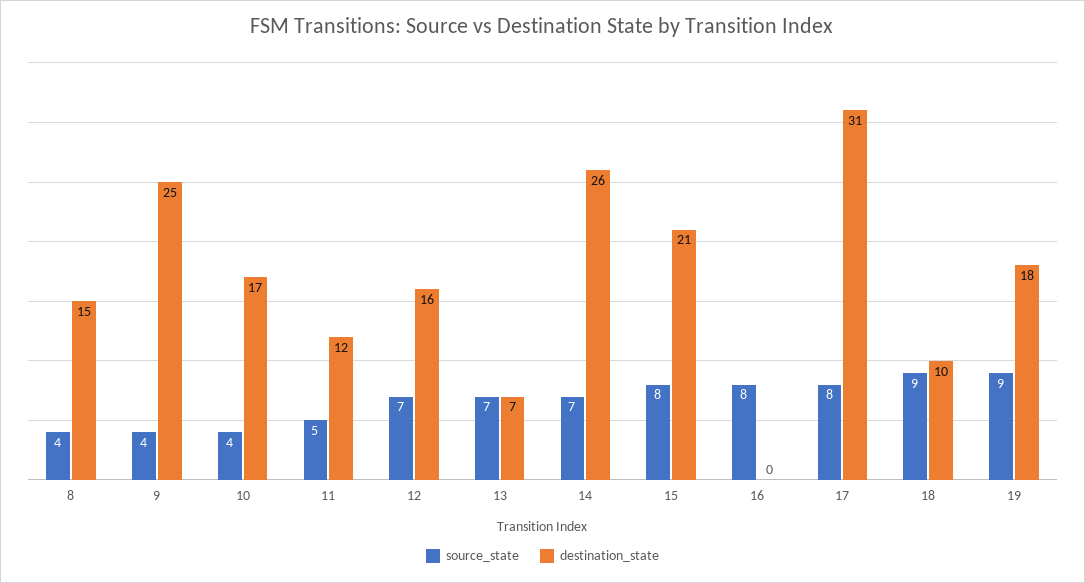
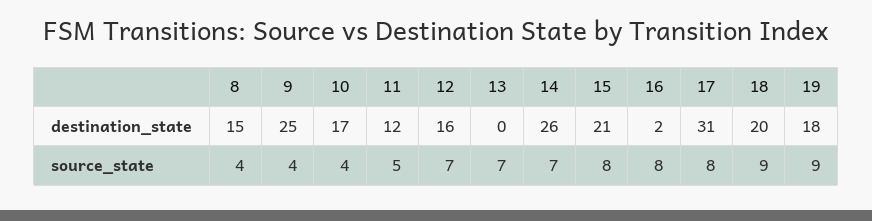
  {
    "source_state": {
      "8": 4,
      "9": 4,
      "10": 4,
      "11": 5,
      "12": 7,
      "13": 7,
      "14": 7,
      "15": 8,
      "16": 8,
      "17": 8,
      "18": 9,
      "19": 9
    },
    "destination_state": {
      "8": 15,
      "9": 25,
      "10": 17,
      "11": 12,
      "12": 16,
-     "13": 7,
+     "13": 0,
      "14": 26,
      "15": 21,
-     "16": 0,
+     "16": 2,
      "17": 31,
-     "18": 10,
+     "18": 20,
      "19": 18
    }
  }

